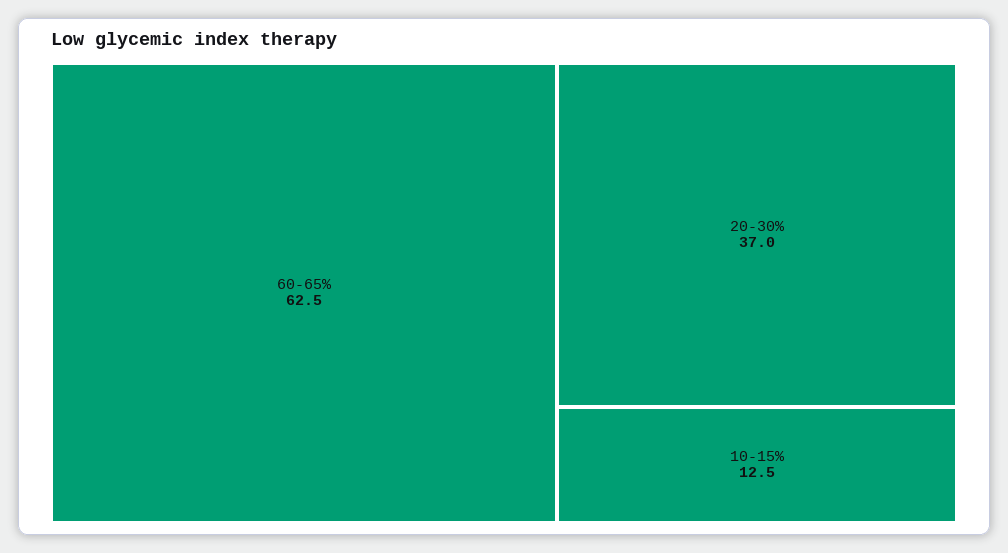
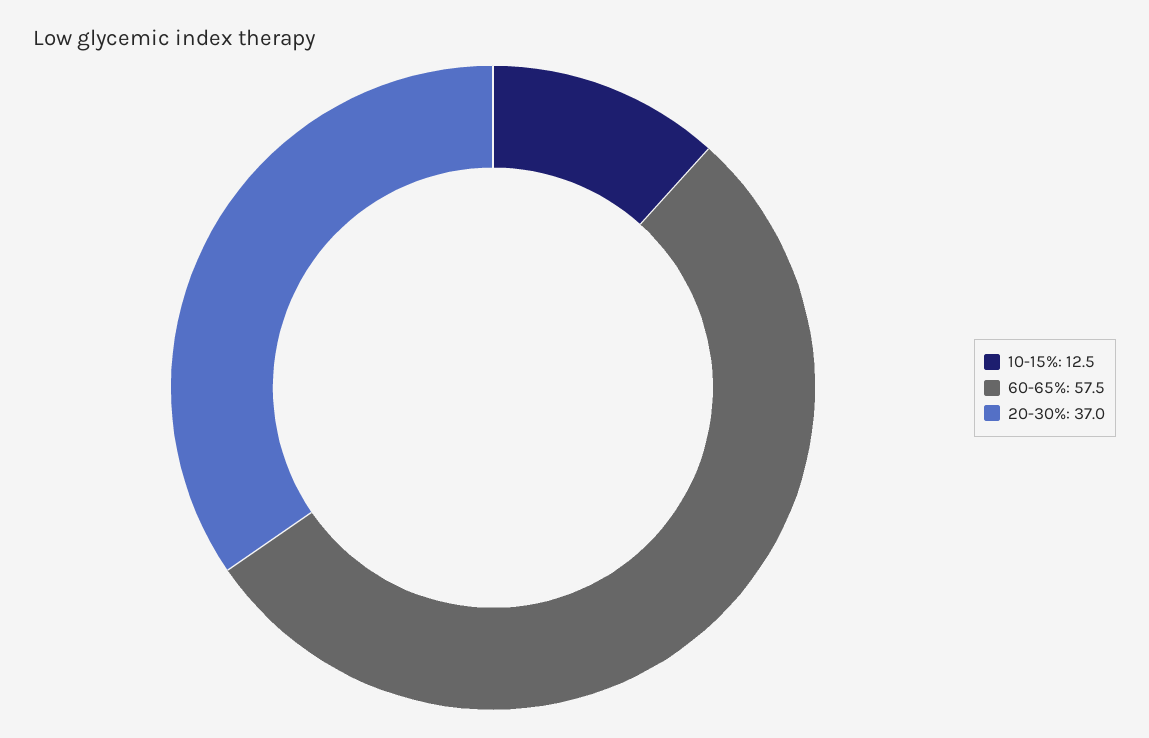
  {
-   "60-65%": 62.5,
+   "60-65%": 57.5,
    "20-30%": 37,
    "10-15%": 12.5
  }

